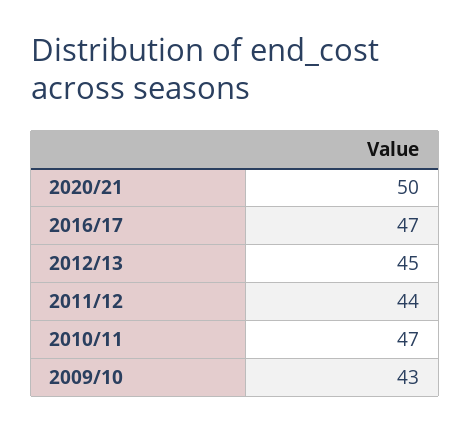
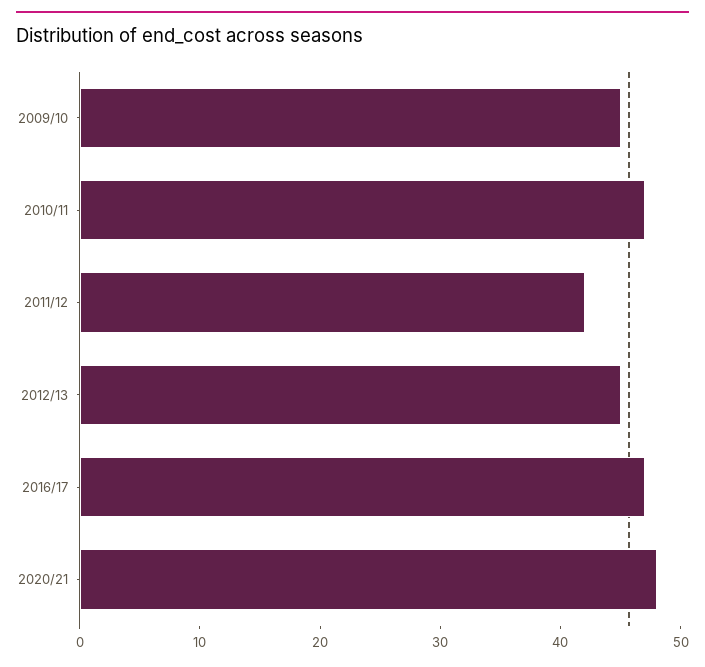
  {
-   "2020/21": 50,
+   "2020/21": 48,
    "2016/17": 47,
    "2012/13": 45,
-   "2011/12": 44,
+   "2011/12": 42,
    "2010/11": 47,
-   "2009/10": 43
+   "2009/10": 45
  }

